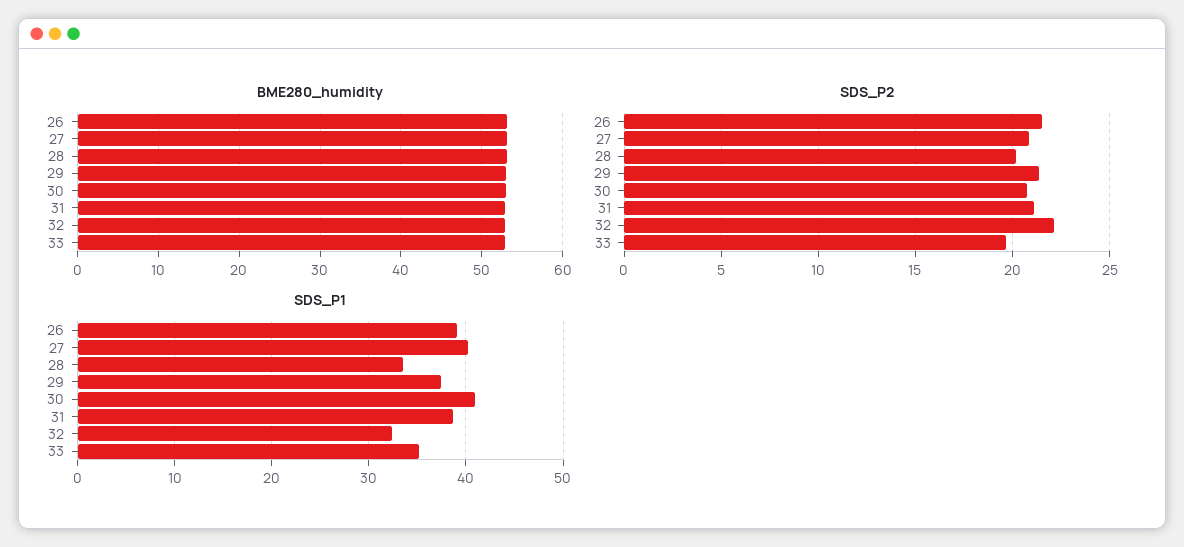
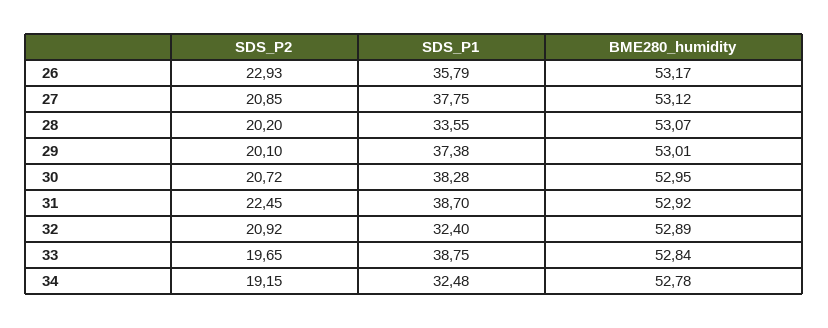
  {
    "BME280_humidity": {
      "26": 53.17,
      "27": 53.12,
      "28": 53.07,
      "29": 53.01,
      "30": 52.95,
      "31": 52.92,
      "32": 52.89,
-     "33": 52.84
+     "33": 52.84,
+     "34": 52.78
    },
    "SDS_P2": {
-     "26": 21.5,
+     "26": 22.93,
      "27": 20.85,
      "28": 20.2,
-     "29": 21.5,
+     "29": 20.1,
      "30": 20.72,
-     "31": 21,
+     "31": 22.45,
-     "32": 22,
+     "32": 20.92,
-     "33": 19.65
+     "33": 19.65,
+     "34": 19.15
    },
    "SDS_P1": {
-     "26": 39,
+     "26": 35.79,
-     "27": 40,
+     "27": 37.75,
      "28": 33.55,
      "29": 37.38,
-     "30": 41,
+     "30": 38.28,
      "31": 38.7,
      "32": 32.4,
-     "33": 35
+     "33": 38.75,
+     "34": 32.48
    }
  }

